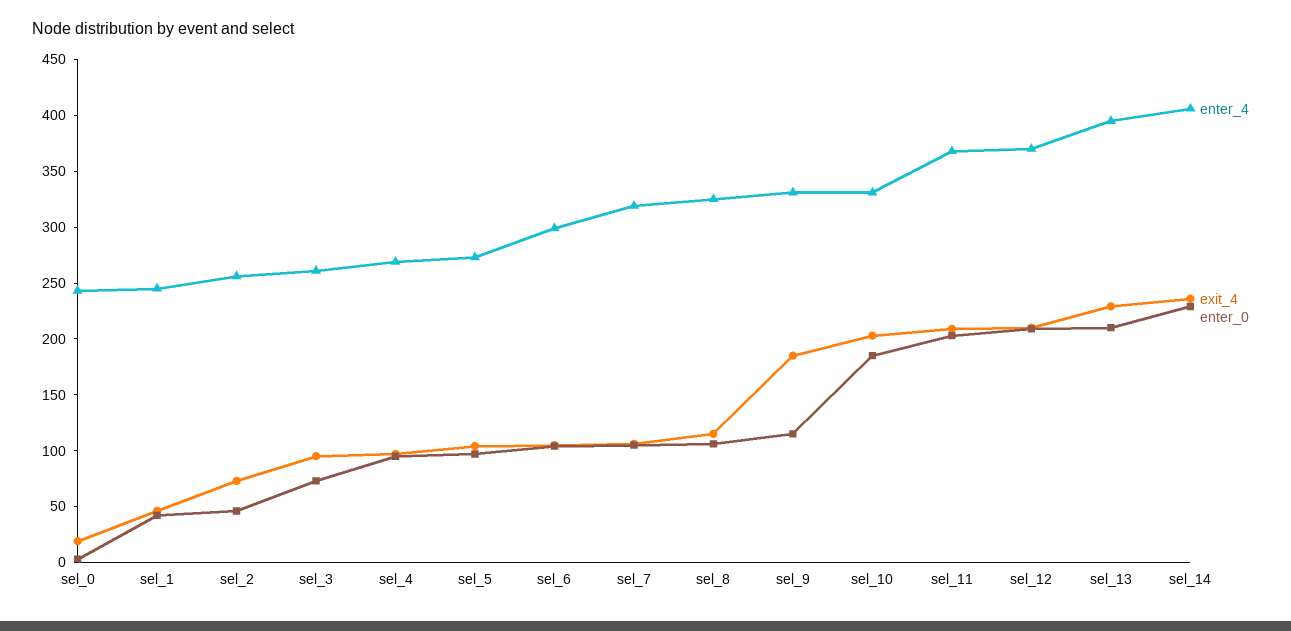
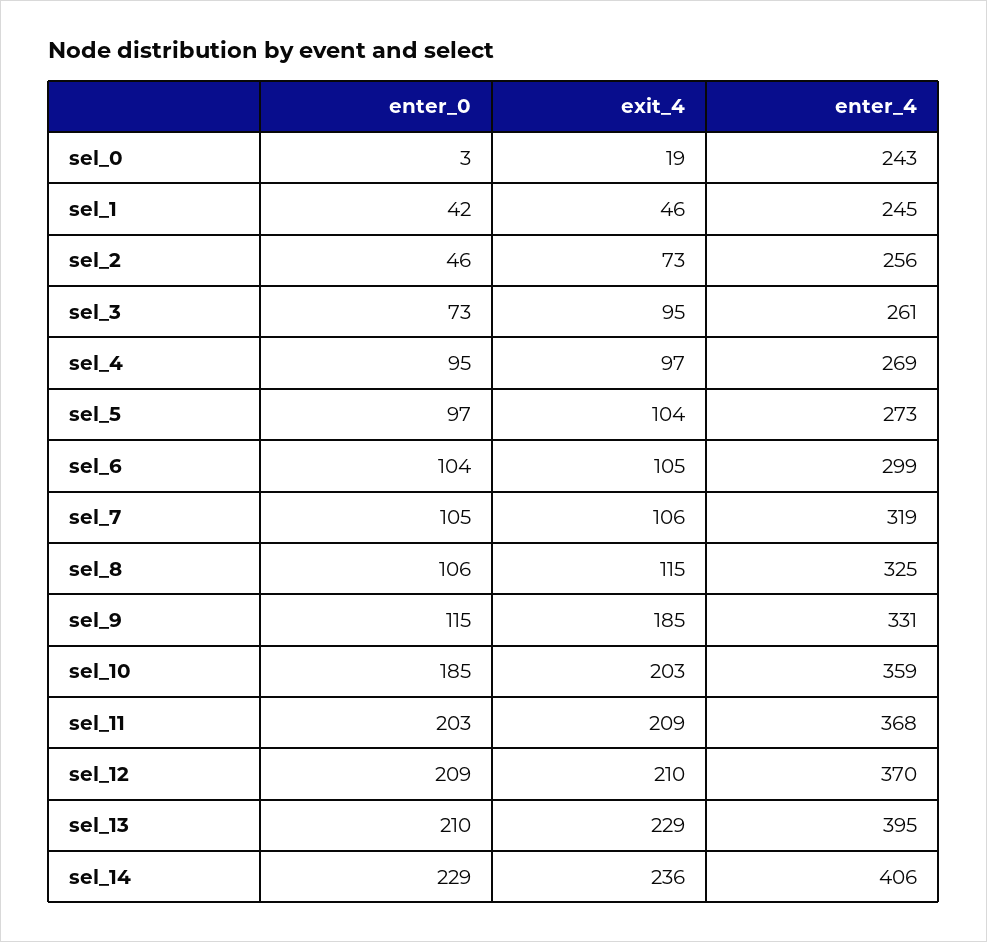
  {
    "enter_4": {
      "sel_0": 243,
      "sel_1": 245,
      "sel_2": 256,
      "sel_3": 261,
      "sel_4": 269,
      "sel_5": 273,
      "sel_6": 299,
      "sel_7": 319,
      "sel_8": 325,
      "sel_9": 331,
-     "sel_10": 330,
+     "sel_10": 359,
      "sel_11": 368,
      "sel_12": 370,
      "sel_13": 395,
      "sel_14": 406
    },
    "exit_4": {
      "sel_0": 19,
      "sel_1": 46,
      "sel_2": 73,
      "sel_3": 95,
      "sel_4": 97,
      "sel_5": 104,
      "sel_6": 105,
      "sel_7": 106,
      "sel_8": 115,
      "sel_9": 185,
      "sel_10": 203,
      "sel_11": 209,
      "sel_12": 210,
      "sel_13": 229,
      "sel_14": 236
    },
    "enter_0": {
      "sel_0": 3,
      "sel_1": 42,
      "sel_2": 46,
      "sel_3": 73,
      "sel_4": 95,
      "sel_5": 97,
      "sel_6": 104,
      "sel_7": 105,
      "sel_8": 106,
      "sel_9": 115,
      "sel_10": 185,
      "sel_11": 203,
      "sel_12": 209,
      "sel_13": 210,
      "sel_14": 229
    }
  }

